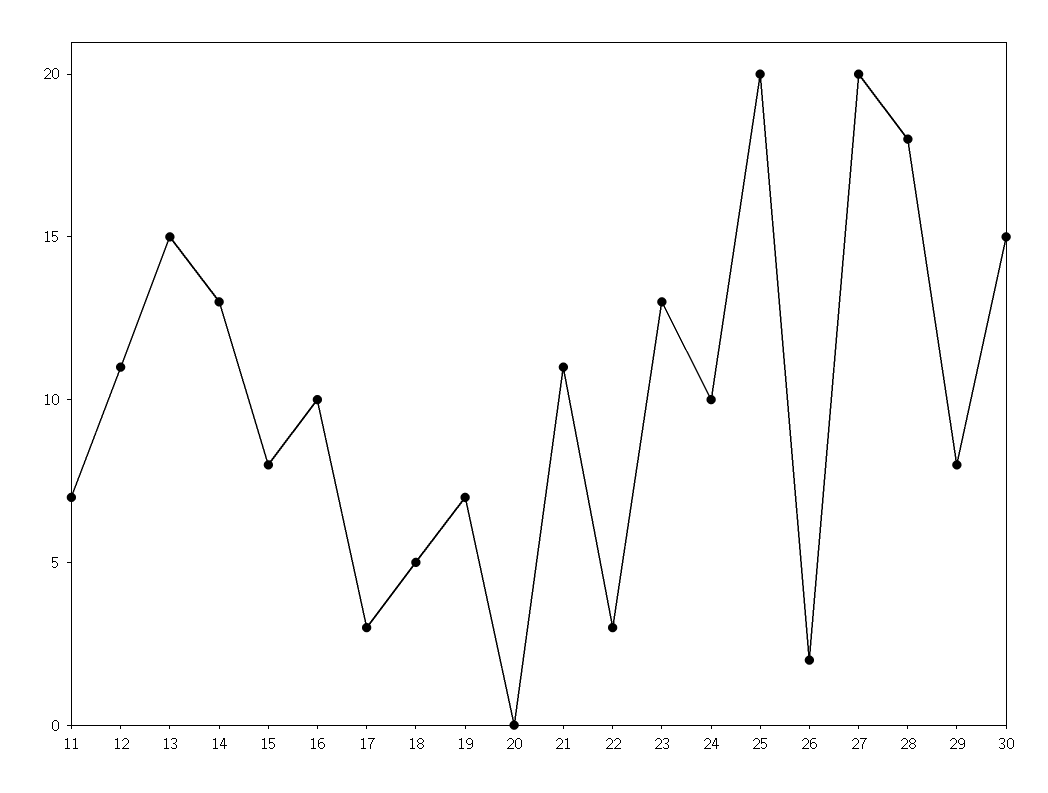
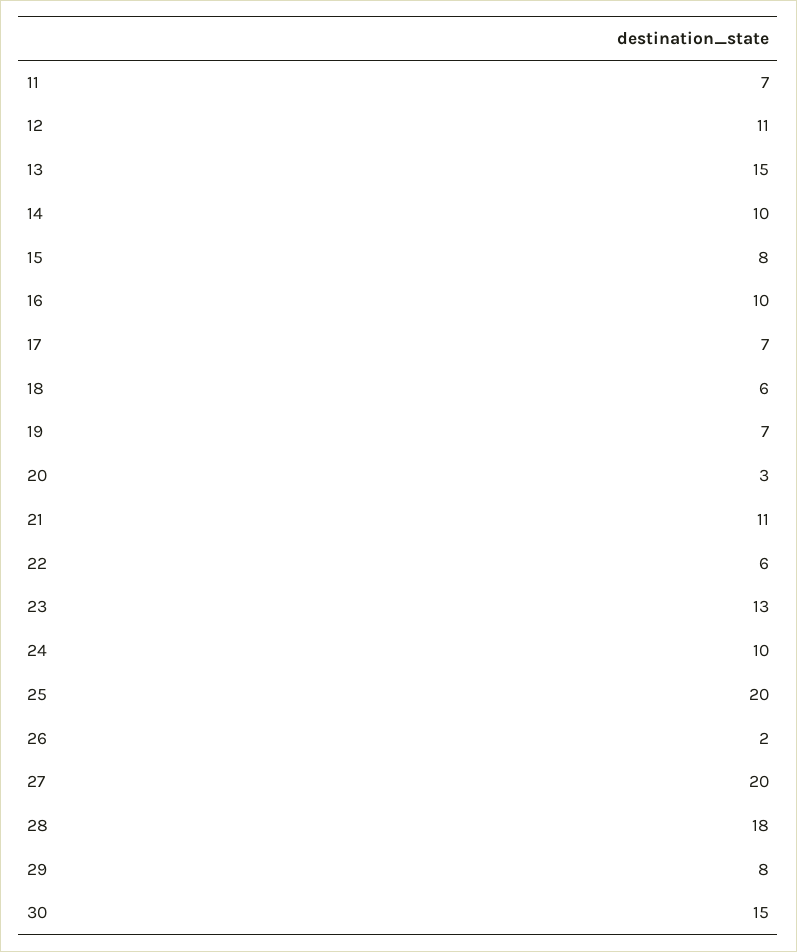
  {
    "11": 7,
    "12": 11,
    "13": 15,
-   "14": 13,
+   "14": 10,
    "15": 8,
    "16": 10,
-   "17": 3,
+   "17": 7,
-   "18": 5,
+   "18": 6,
    "19": 7,
-   "20": 0,
+   "20": 3,
    "21": 11,
-   "22": 3,
+   "22": 6,
    "23": 13,
    "24": 10,
    "25": 20,
    "26": 2,
    "27": 20,
    "28": 18,
    "29": 8,
    "30": 15
  }

